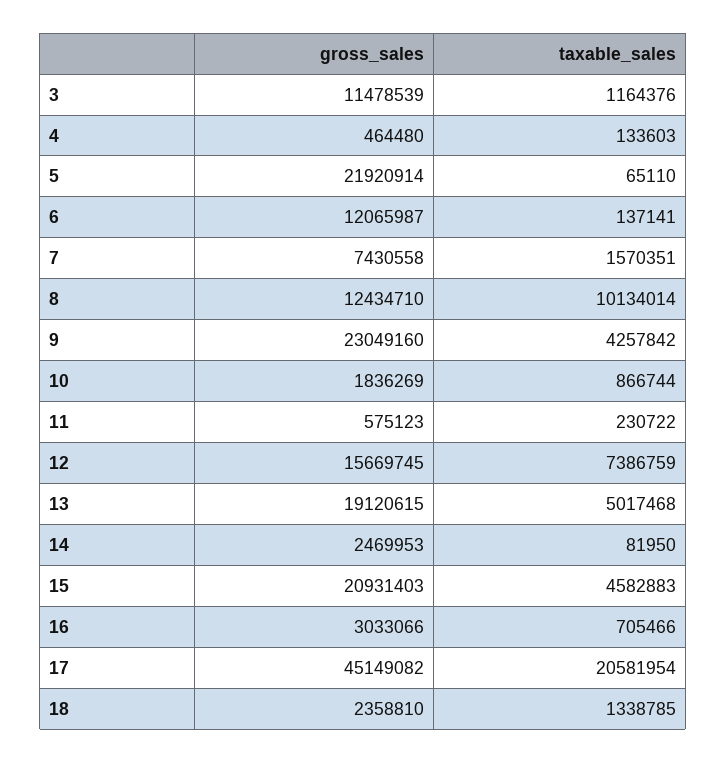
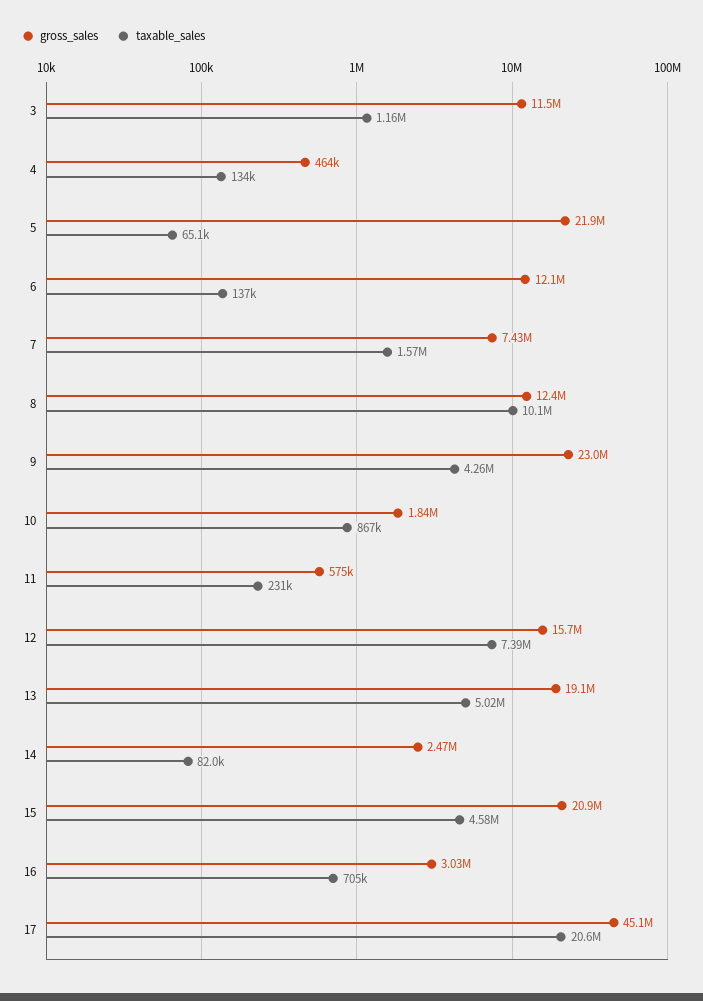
  {
    "gross_sales": {
      "3": 11478539,
      "4": 464480,
      "5": 21920914,
      "6": 12065987,
      "7": 7430558,
      "8": 12434710,
      "9": 23049160,
      "10": 1836269,
      "11": 575123,
      "12": 15669745,
      "13": 19120615,
      "14": 2469953,
      "15": 20931403,
      "16": 3033066,
-     "17": 45149082,
+     "17": 45149082
-     "18": 2358810
    },
    "taxable_sales": {
      "3": 1164376,
      "4": 133603,
      "5": 65110,
      "6": 137141,
      "7": 1570351,
      "8": 10134014,
      "9": 4257842,
      "10": 866744,
      "11": 230722,
      "12": 7386759,
      "13": 5017468,
      "14": 81950,
      "15": 4582883,
      "16": 705466,
-     "17": 20581954,
+     "17": 20581954
-     "18": 1338785
    }
  }

